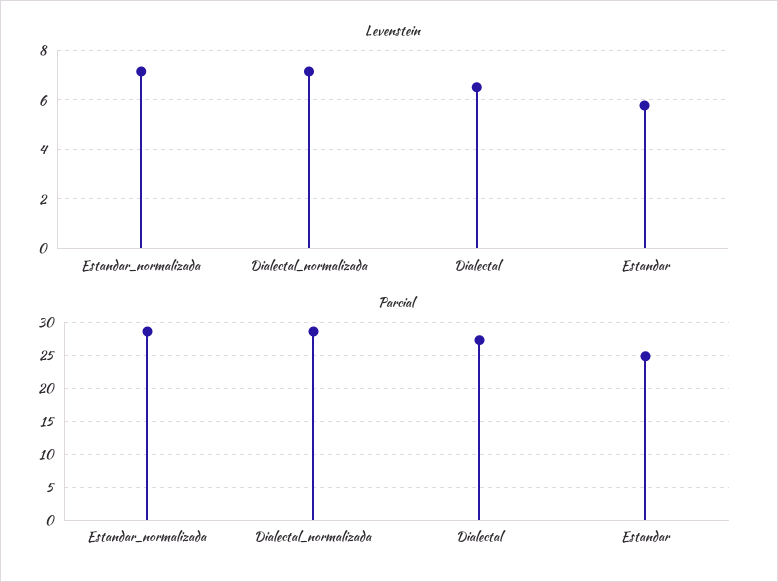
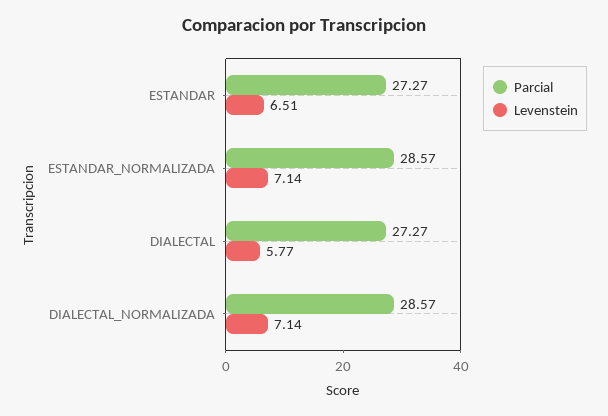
  {
    "Levenstein": {
      "Estandar_normalizada": 7.14,
      "Dialectal_normalizada": 7.14,
-     "Dialectal": 6.5,
+     "Dialectal": 5.77,
-     "Estandar": 5.75
+     "Estandar": 6.51
    },
    "Parcial": {
      "Estandar_normalizada": 28.57,
      "Dialectal_normalizada": 28.57,
      "Dialectal": 27.27,
-     "Estandar": 25
+     "Estandar": 27.27
    }
  }

